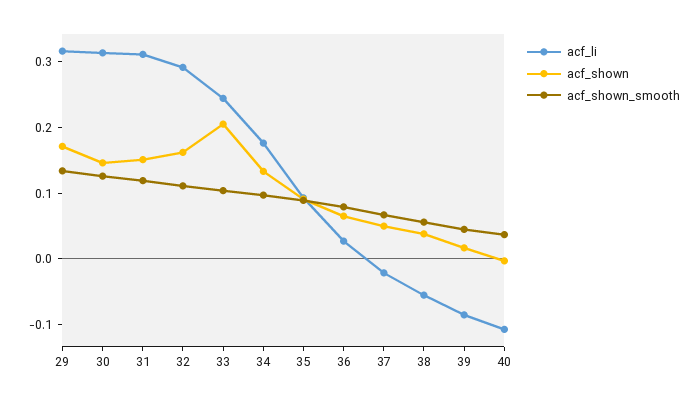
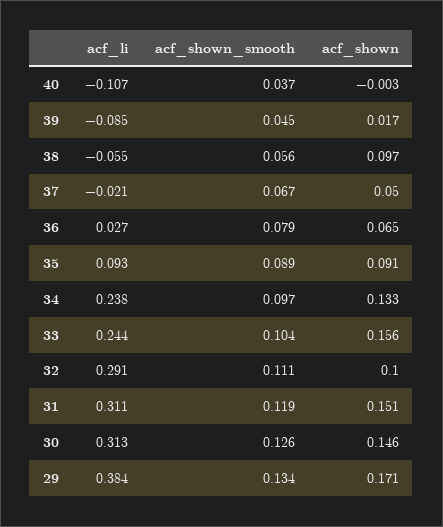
  {
    "acf_li": {
-     "29": 0.32,
+     "29": 0.384,
      "30": 0.313,
      "31": 0.311,
      "32": 0.291,
      "33": 0.244,
-     "34": 0.18,
+     "34": 0.238,
      "35": 0.093,
      "36": 0.027,
      "37": -0.021,
      "38": -0.055,
      "39": -0.085,
      "40": -0.107
    },
    "acf_shown": {
      "29": 0.171,
      "30": 0.146,
      "31": 0.151,
-     "32": 0.16,
+     "32": 0.1,
-     "33": 0.2,
+     "33": 0.156,
      "34": 0.133,
      "35": 0.091,
      "36": 0.065,
      "37": 0.05,
-     "38": 0.04,
+     "38": 0.097,
      "39": 0.017,
      "40": -0.003
    },
    "acf_shown_smooth": {
      "29": 0.134,
      "30": 0.126,
      "31": 0.119,
      "32": 0.111,
      "33": 0.104,
      "34": 0.097,
      "35": 0.089,
      "36": 0.079,
      "37": 0.067,
      "38": 0.056,
      "39": 0.045,
      "40": 0.037
    }
  }

